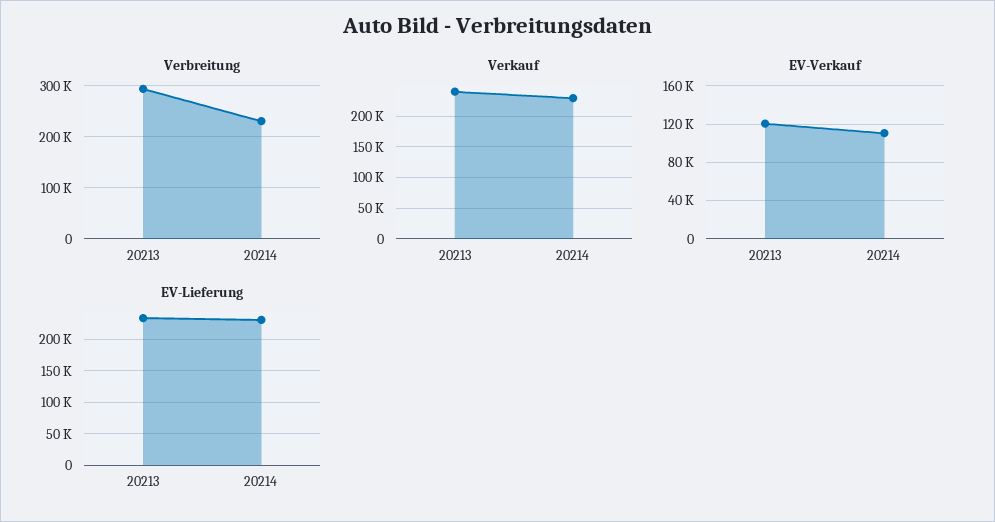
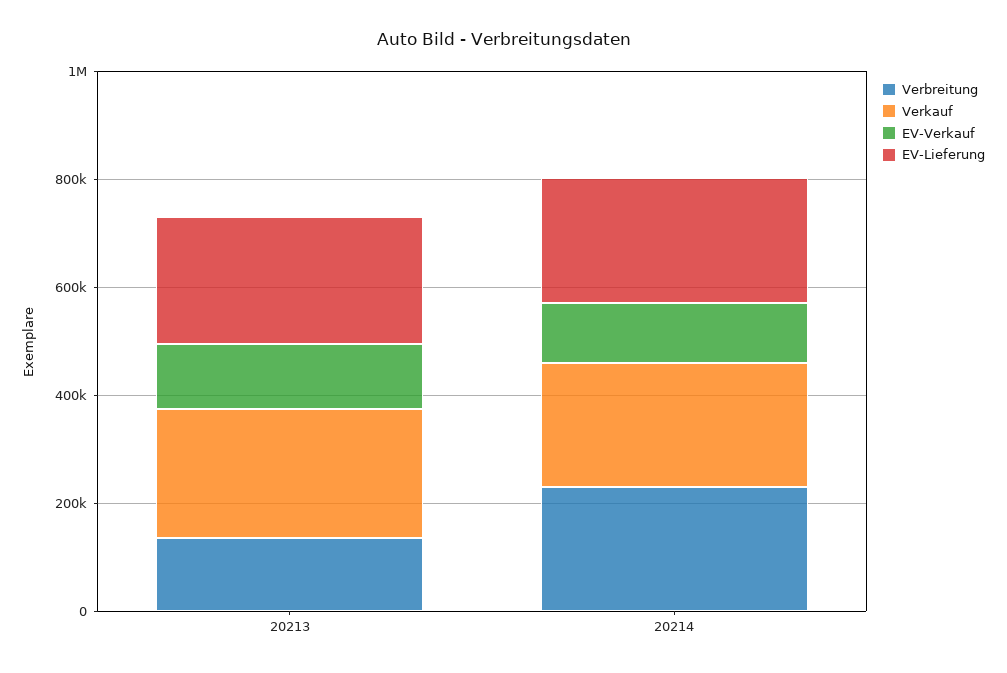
  {
    "Verbreitung": {
-     "20213": 300000,
+     "20213": 150000,
      "20214": 240000
    },
    "Verkauf": {
      "20213": 240000,
      "20214": 230000
    },
    "EV-Verkauf": {
      "20213": 120000,
      "20214": 110000
    },
    "EV-Lieferung": {
      "20213": 230000,
      "20214": 230000
    }
  }

